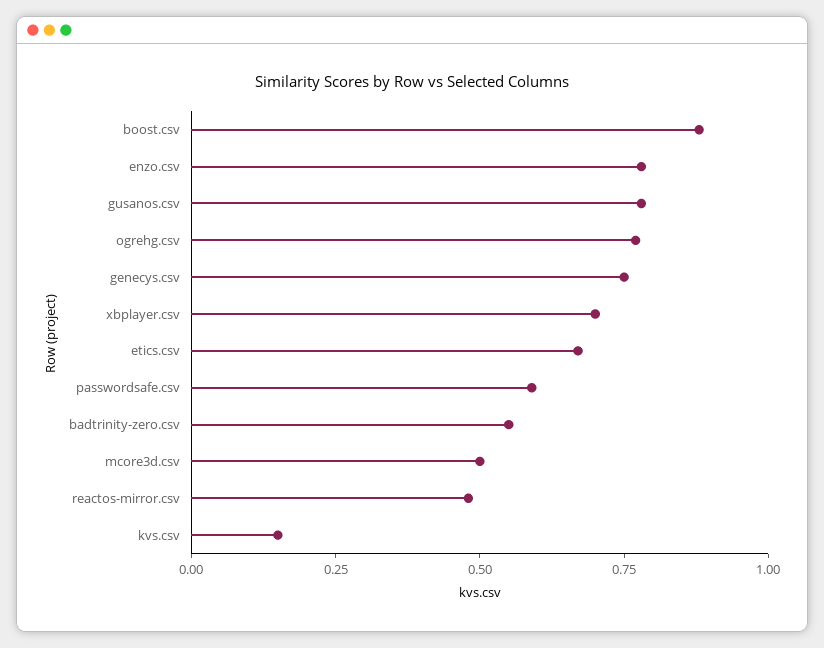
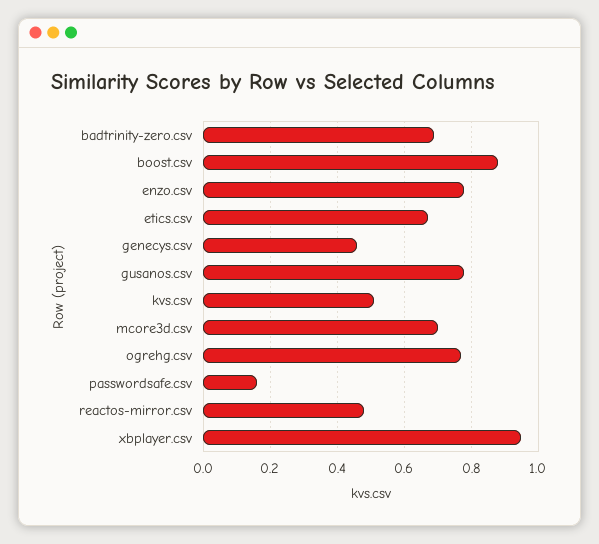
  {
    "boost.csv": 0.9,
    "enzo.csv": 0.8,
    "gusanos.csv": 0.8,
    "ogrehg.csv": 0.75,
-   "genecys.csv": 0.75,
+   "genecys.csv": 0.45,
-   "xbplayer.csv": 0.7,
+   "xbplayer.csv": 0.95,
    "etics.csv": 0.65,
-   "passwordsafe.csv": 0.6,
+   "passwordsafe.csv": 0.15,
-   "badtrinity-zero.csv": 0.55,
+   "badtrinity-zero.csv": 0.7,
-   "mcore3d.csv": 0.5,
+   "mcore3d.csv": 0.7,
    "reactos-mirror.csv": 0.5,
-   "kvs.csv": 0.15
+   "kvs.csv": 0.5
  }

